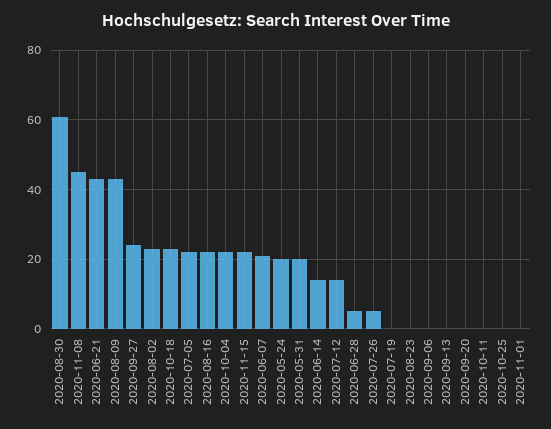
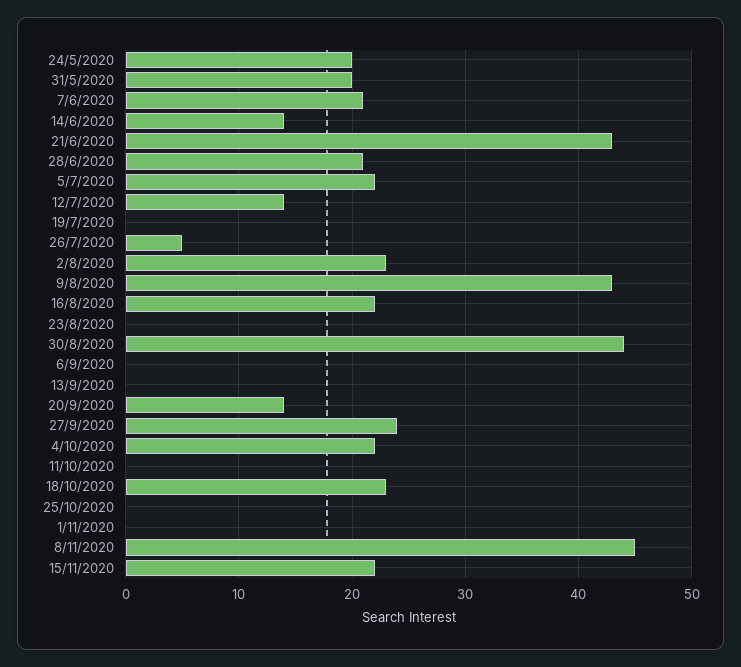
  {
-   "2020-08-30": 60,
+   "2020-08-30": 44,
    "2020-11-08": 45,
    "2020-06-21": 43,
    "2020-08-09": 43,
    "2020-09-27": 24,
    "2020-08-02": 23,
    "2020-10-18": 23,
    "2020-07-05": 22,
    "2020-08-16": 22,
    "2020-10-04": 22,
    "2020-11-15": 22,
    "2020-06-07": 21,
    "2020-05-24": 20,
    "2020-05-31": 20,
    "2020-06-14": 14,
    "2020-07-12": 14,
-   "2020-06-28": 5,
+   "2020-06-28": 21,
    "2020-07-26": 5,
    "2020-07-19": 0,
    "2020-08-23": 0,
    "2020-09-06": 0,
    "2020-09-13": 0,
-   "2020-09-20": 0,
+   "2020-09-20": 14,
    "2020-10-11": 0,
    "2020-10-25": 0,
    "2020-11-01": 0
  }

